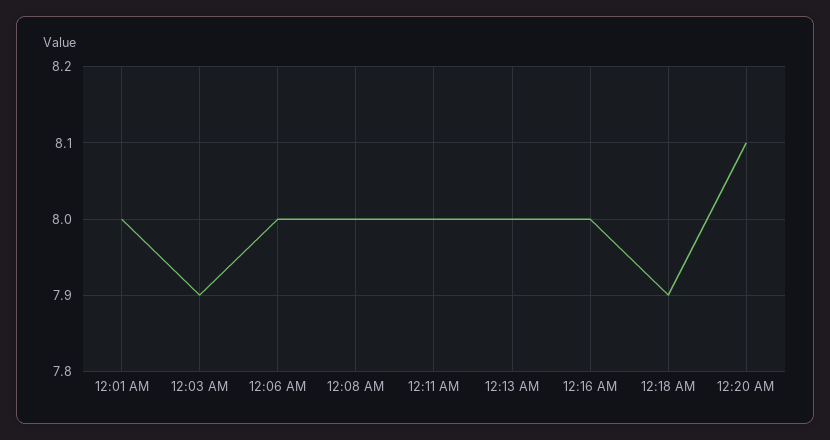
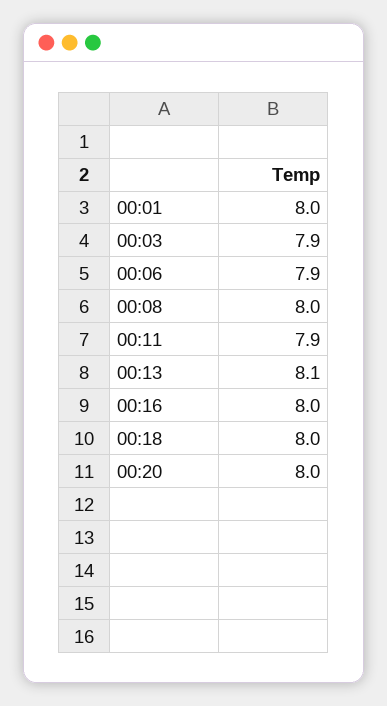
  {
    "12:01 AM": 8,
    "12:03 AM": 7.9,
-   "12:06 AM": 8,
+   "12:06 AM": 7.9,
    "12:08 AM": 8,
-   "12:11 AM": 8,
+   "12:11 AM": 7.9,
-   "12:13 AM": 8,
+   "12:13 AM": 8.1,
    "12:16 AM": 8,
-   "12:18 AM": 7.9,
+   "12:18 AM": 8,
-   "12:20 AM": 8.1
+   "12:20 AM": 8
  }

